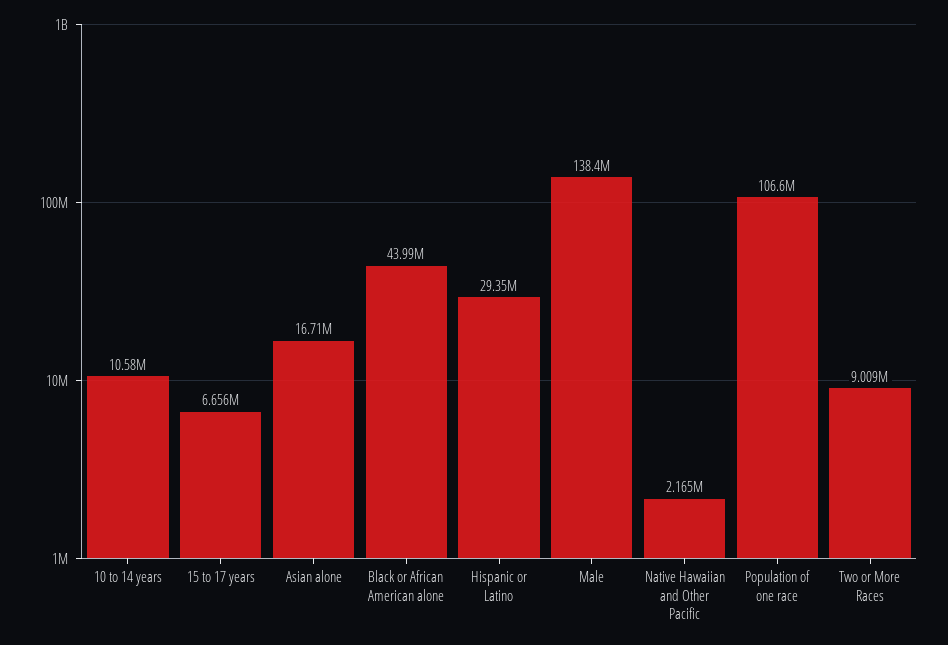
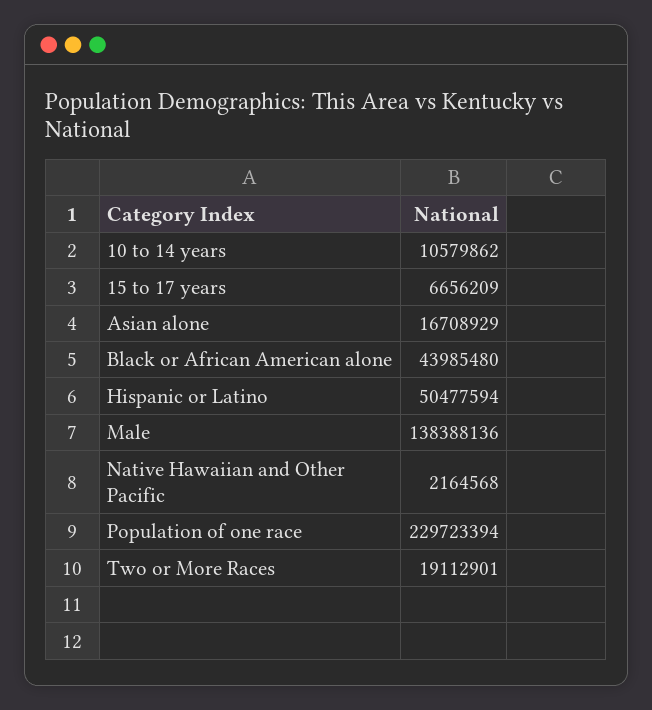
  {
    "10 to 14 years": 10579862,
    "15 to 17 years": 6656209,
    "Asian alone": 16708929,
    "Black or African American alone": 43985480,
-   "Hispanic or Latino": 29350000,
+   "Hispanic or Latino": 50477594,
    "Male": 138388136,
    "Native Hawaiian and Other Pacific": 2164568,
-   "Population of one race": 106600000,
+   "Population of one race": 229723394,
-   "Two or More Races": 9009000
+   "Two or More Races": 19112901
  }

